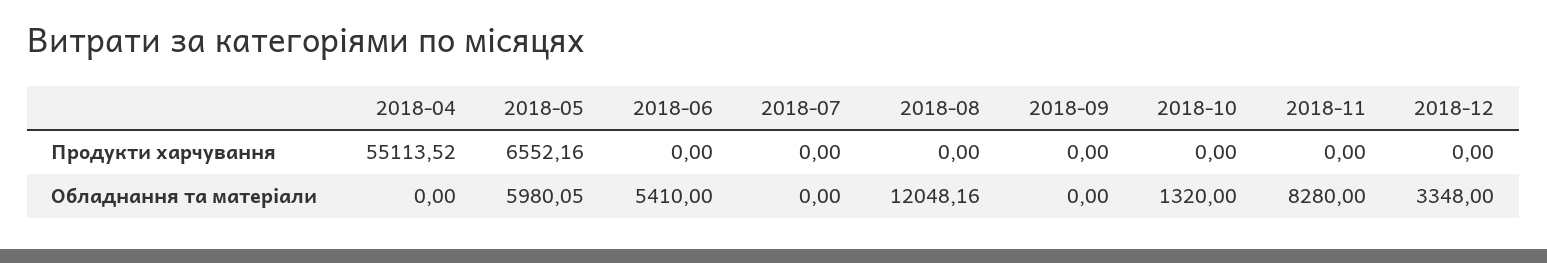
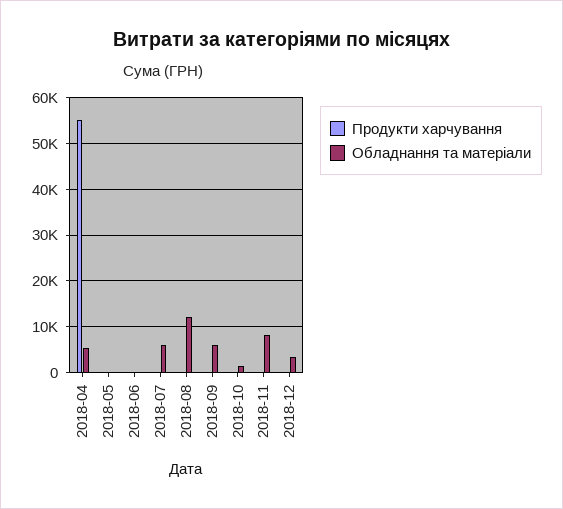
  {
    "Продукти харчування": {
      "2018-04": 55113.52,
-     "2018-05": 6552.16,
+     "2018-05": 0,
      "2018-06": 0,
      "2018-07": 0,
      "2018-08": 0,
      "2018-09": 0,
      "2018-10": 0,
      "2018-11": 0,
      "2018-12": 0
    },
    "Обладнання та матеріали": {
-     "2018-04": 0,
+     "2018-04": 6000,
-     "2018-05": 5980.05,
+     "2018-05": 0,
-     "2018-06": 5410,
+     "2018-06": 0,
-     "2018-07": 0,
+     "2018-07": 6000,
      "2018-08": 12048.16,
-     "2018-09": 0,
+     "2018-09": 6000,
      "2018-10": 1320,
      "2018-11": 8280,
      "2018-12": 3348
    }
  }

